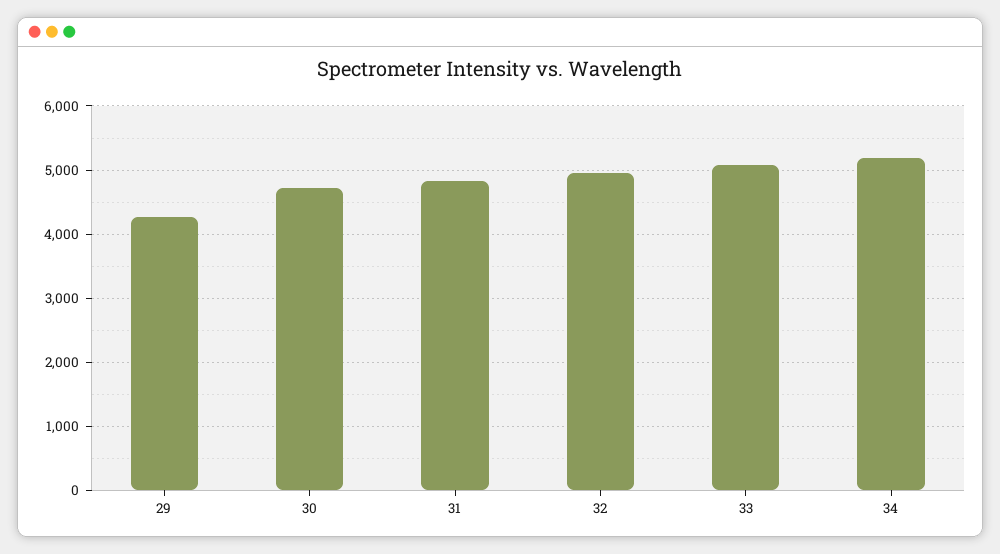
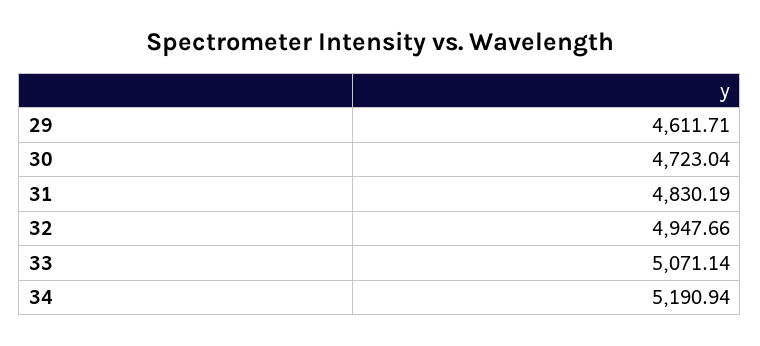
  {
-   "29": 4300,
+   "29": 4611.71,
    "30": 4723.04,
    "31": 4830.19,
    "32": 4947.66,
    "33": 5071.14,
    "34": 5190.94
  }

